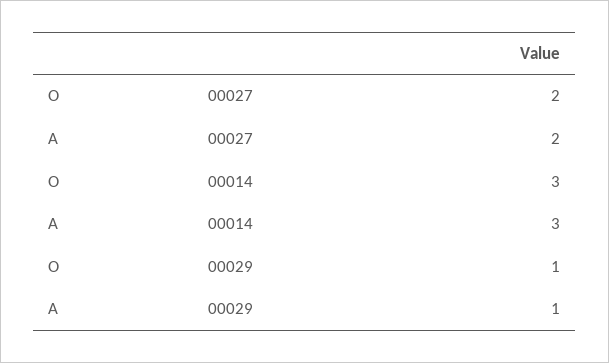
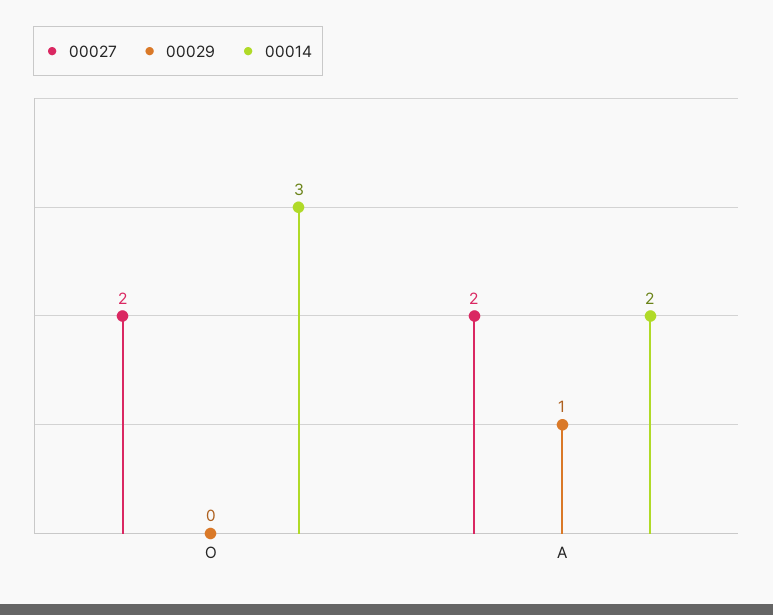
  {
    "00027": {
      "O": 2,
      "A": 2
    },
    "00014": {
      "O": 3,
-     "A": 3
+     "A": 2
    },
    "00029": {
-     "O": 1,
+     "O": 0,
      "A": 1
    }
  }

